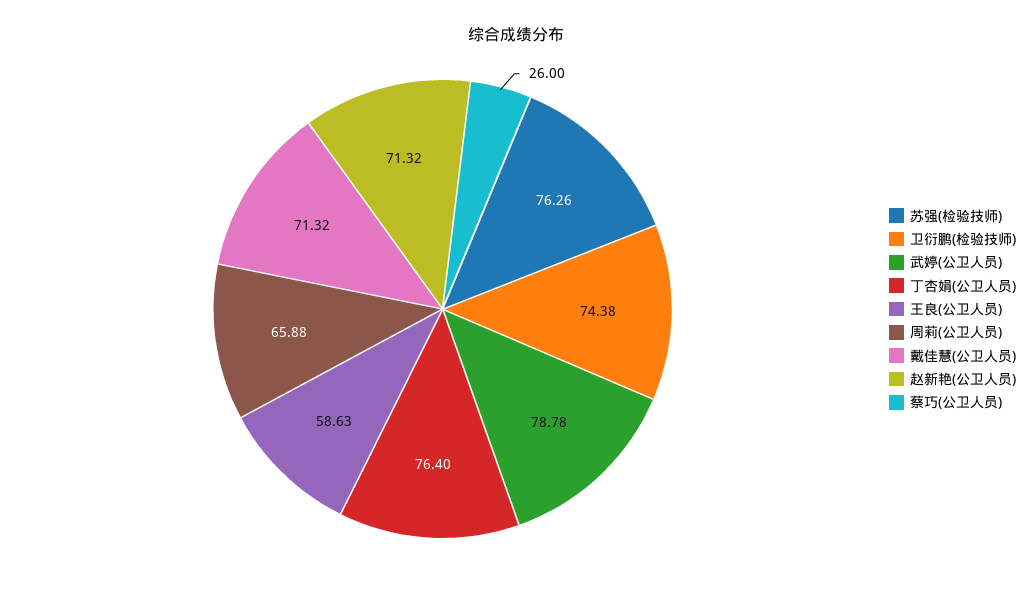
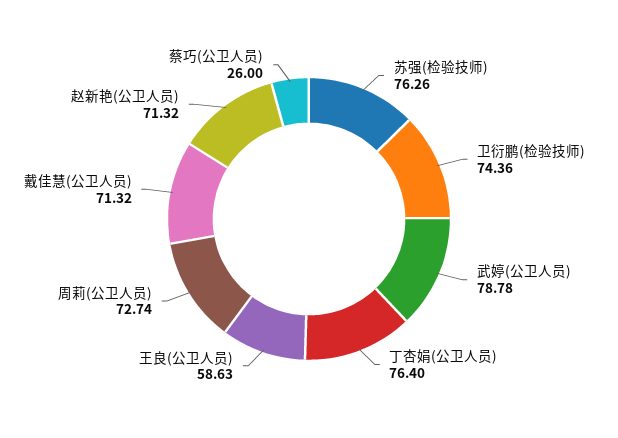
  {
    "苏强(检验技师)": 76.26,
-   "卫衍鹏(检验技师)": 74.38,
+   "卫衍鹏(检验技师)": 74.36,
    "武婷(公卫人员)": 78.78,
    "丁杏娟(公卫人员)": 76.4,
    "王良(公卫人员)": 58.63,
-   "周莉(公卫人员)": 65.88,
+   "周莉(公卫人员)": 72.74,
    "戴佳慧(公卫人员)": 71.32,
    "赵新艳(公卫人员)": 71.32,
    "蔡巧(公卫人员)": 26
  }

